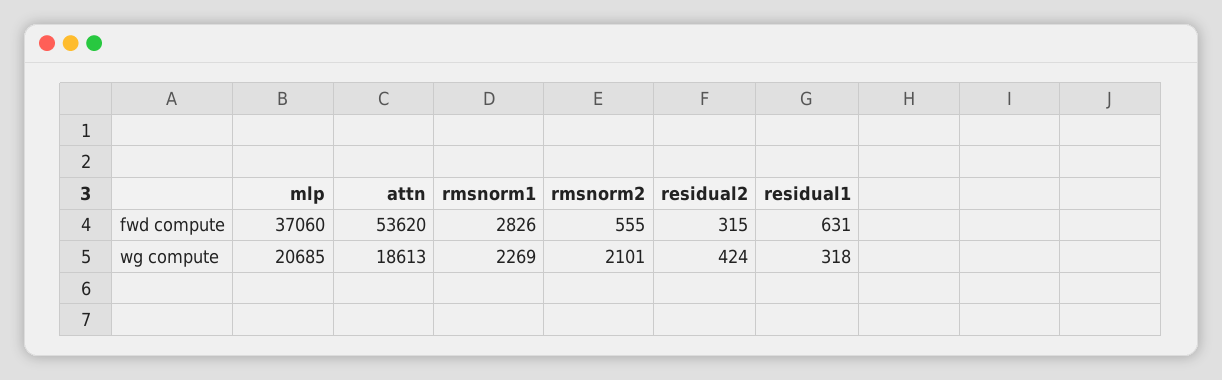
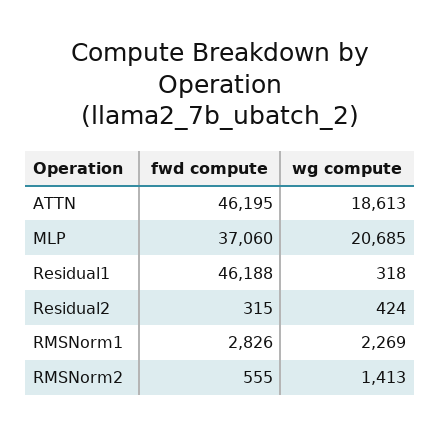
  {
    "mlp": {
      "fwd compute": 37060,
      "wg compute": 20685
    },
    "attn": {
-     "fwd compute": 53620,
+     "fwd compute": 46195,
      "wg compute": 18613
    },
    "rmsnorm1": {
      "fwd compute": 2826,
      "wg compute": 2269
    },
    "rmsnorm2": {
      "fwd compute": 555,
-     "wg compute": 2101
+     "wg compute": 1413
    },
    "residual2": {
      "fwd compute": 315,
      "wg compute": 424
    },
    "residual1": {
-     "fwd compute": 631,
+     "fwd compute": 46188,
      "wg compute": 318
    }
  }

